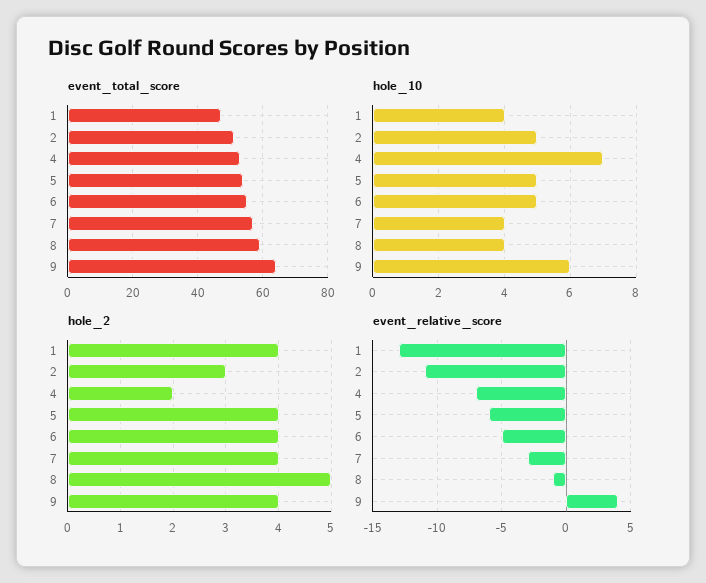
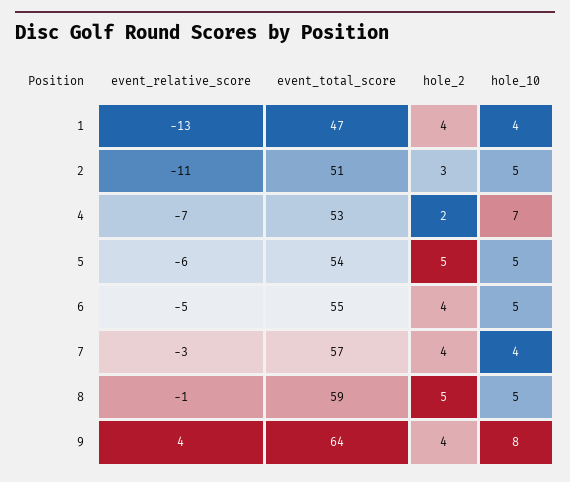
  {
    "event_total_score": {
      "1": 47,
      "2": 51,
      "4": 53,
      "5": 54,
      "6": 55,
      "7": 57,
      "8": 59,
      "9": 64
    },
    "hole_10": {
      "1": 4,
      "2": 5,
      "4": 7,
      "5": 5,
      "6": 5,
      "7": 4,
-     "8": 4,
+     "8": 5,
-     "9": 6
+     "9": 8
    },
    "hole_2": {
      "1": 4,
      "2": 3,
      "4": 2,
-     "5": 4,
+     "5": 5,
      "6": 4,
      "7": 4,
      "8": 5,
      "9": 4
    },
    "event_relative_score": {
      "1": -13,
      "2": -11,
      "4": -7,
      "5": -6,
      "6": -5,
      "7": -3,
      "8": -1,
      "9": 4
    }
  }

